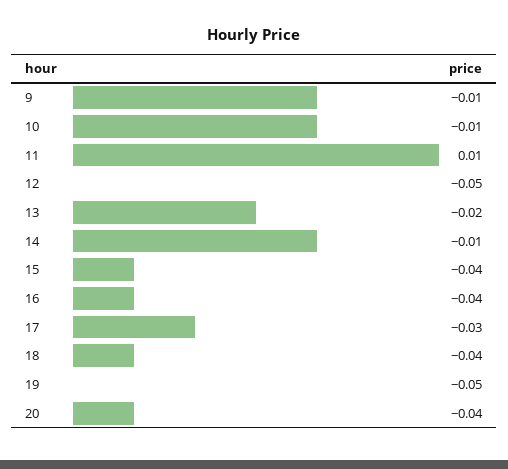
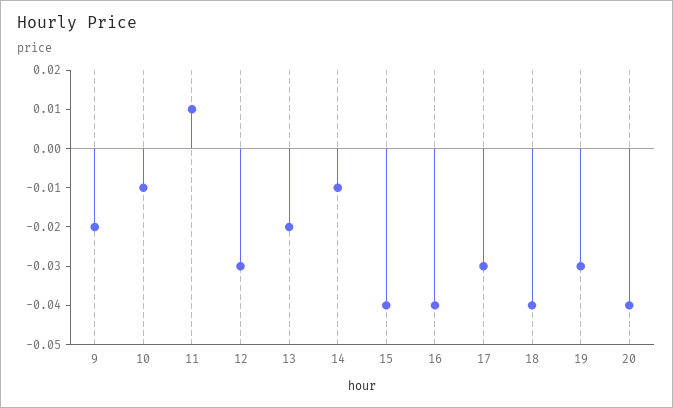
  {
-   "9": -0.01,
+   "9": -0.02,
    "10": -0.01,
    "11": 0.01,
-   "12": -0.05,
+   "12": -0.03,
    "13": -0.02,
    "14": -0.01,
    "15": -0.04,
    "16": -0.04,
    "17": -0.03,
    "18": -0.04,
-   "19": -0.05,
+   "19": -0.03,
    "20": -0.04
  }

